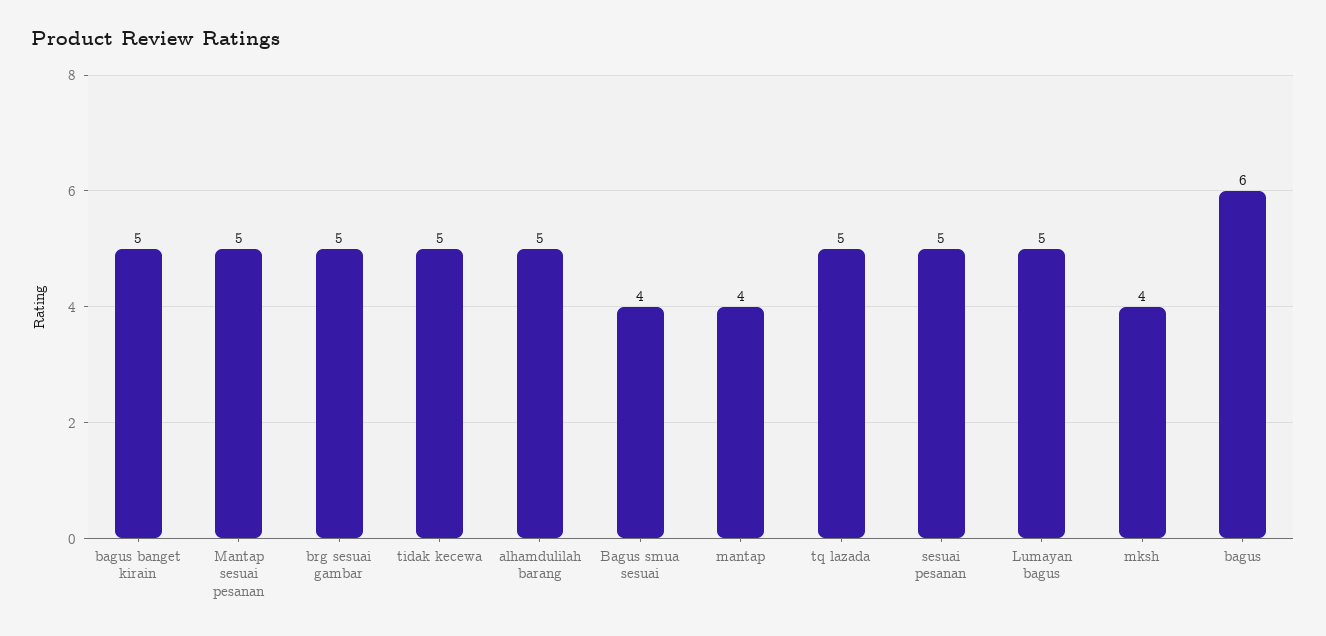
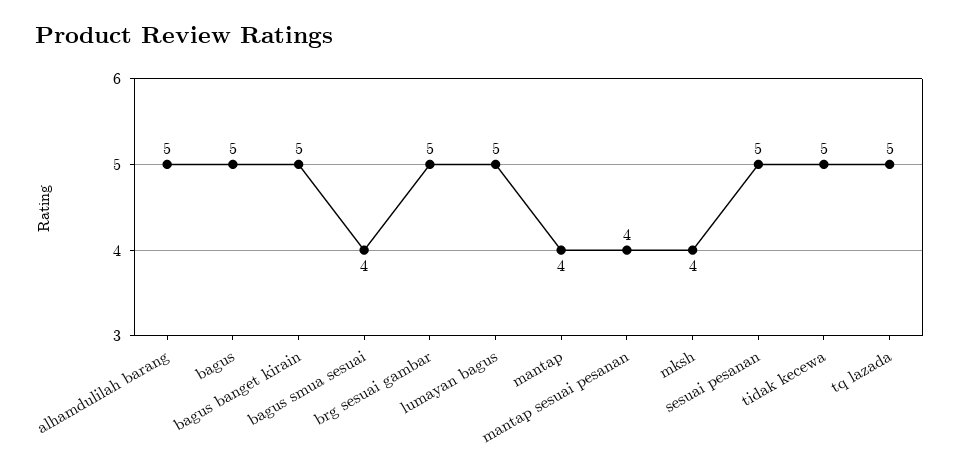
  {
    "bagus banget kirain": 5,
-   "Mantap sesuai pesanan": 5,
+   "Mantap sesuai pesanan": 4,
    "brg sesuai gambar": 5,
    "tidak kecewa": 5,
    "alhamdulilah barang": 5,
    "Bagus smua sesuai": 4,
    "mantap": 4,
    "tq lazada": 5,
    "sesuai pesanan": 5,
    "Lumayan bagus": 5,
    "mksh": 4,
-   "bagus": 6
+   "bagus": 5
  }

